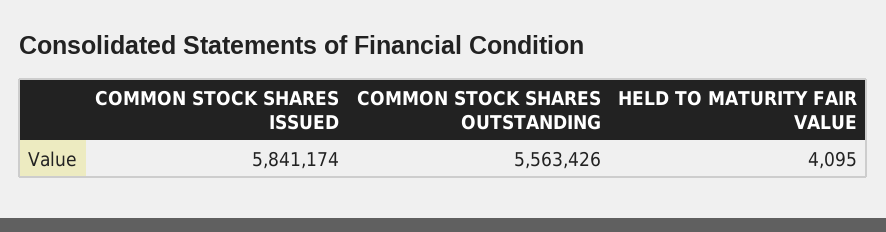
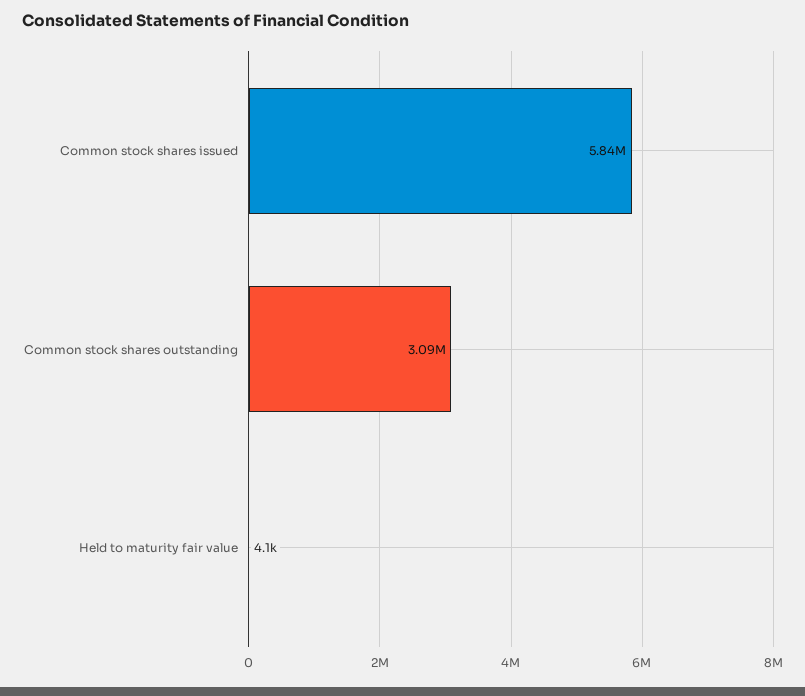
  {
    "COMMON STOCK SHARES ISSUED": 5841174,
-   "COMMON STOCK SHARES OUTSTANDING": 5563426,
+   "COMMON STOCK SHARES OUTSTANDING": 3090000,
    "HELD TO MATURITY FAIR VALUE": 4095
  }

